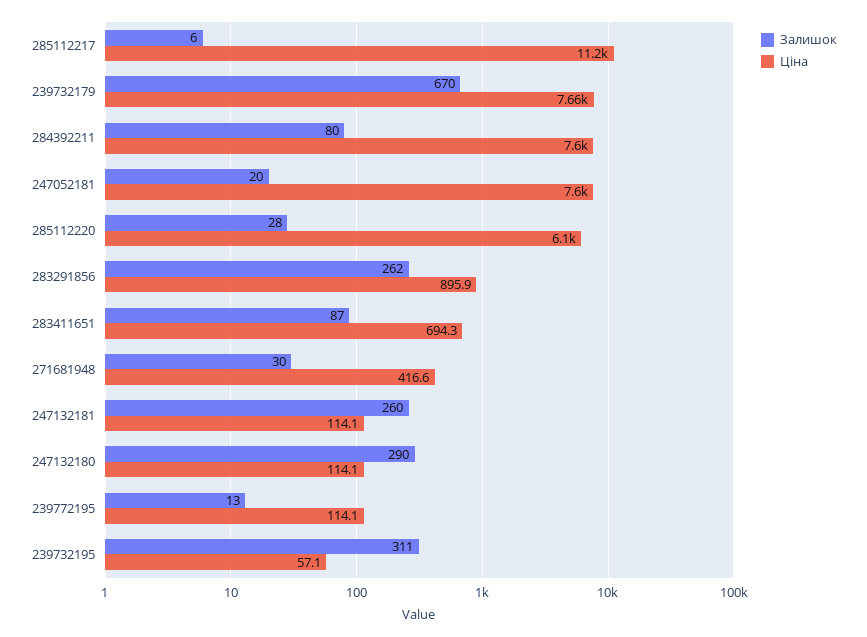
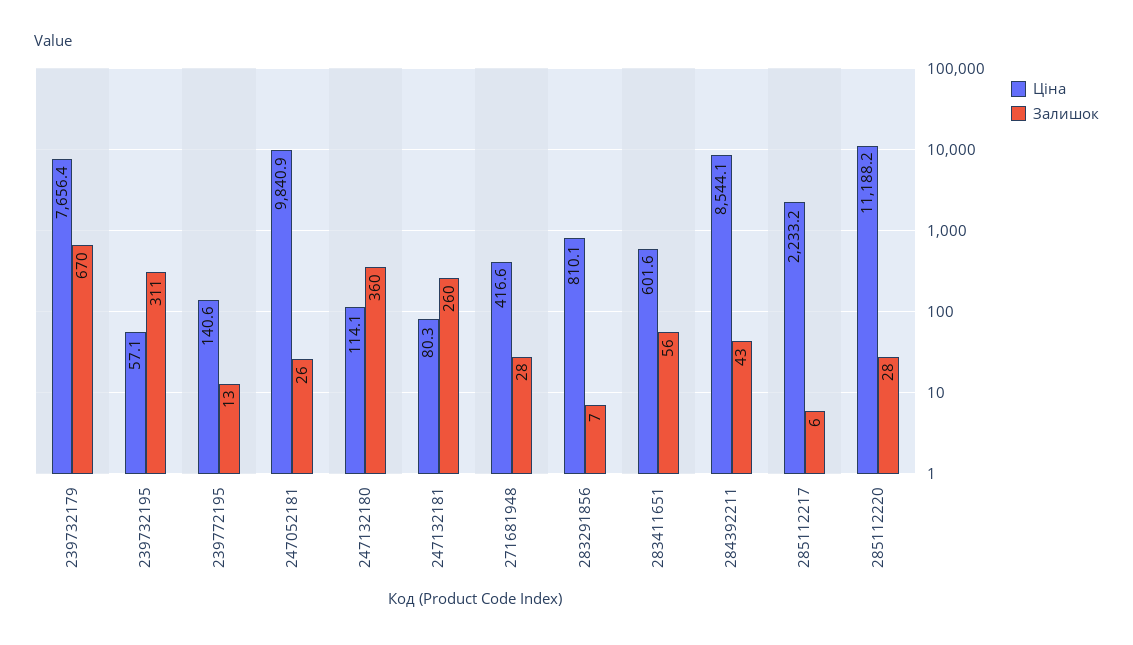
  {
    "Залишок": {
      "285112217": 6,
      "239732179": 670,
-     "284392211": 80,
+     "284392211": 43,
-     "247052181": 20,
+     "247052181": 26,
      "285112220": 28,
-     "283291856": 262,
+     "283291856": 7,
-     "283411651": 87,
+     "283411651": 56,
-     "271681948": 30,
+     "271681948": 28,
      "247132181": 260,
-     "247132180": 290,
+     "247132180": 360,
      "239772195": 13,
      "239732195": 311
    },
    "Ціна": {
-     "285112217": 11200,
+     "285112217": 2233.2,
      "239732179": 7656.4,
-     "284392211": 7600,
+     "284392211": 8544.1,
-     "247052181": 7600,
+     "247052181": 9840.9,
-     "285112220": 6100,
+     "285112220": 11188.2,
-     "283291856": 895.9,
+     "283291856": 810.1,
-     "283411651": 694.3,
+     "283411651": 601.6,
      "271681948": 416.6,
-     "247132181": 114.1,
+     "247132181": 80.3,
      "247132180": 114.1,
-     "239772195": 114.1,
+     "239772195": 140.6,
      "239732195": 57.1
    }
  }

